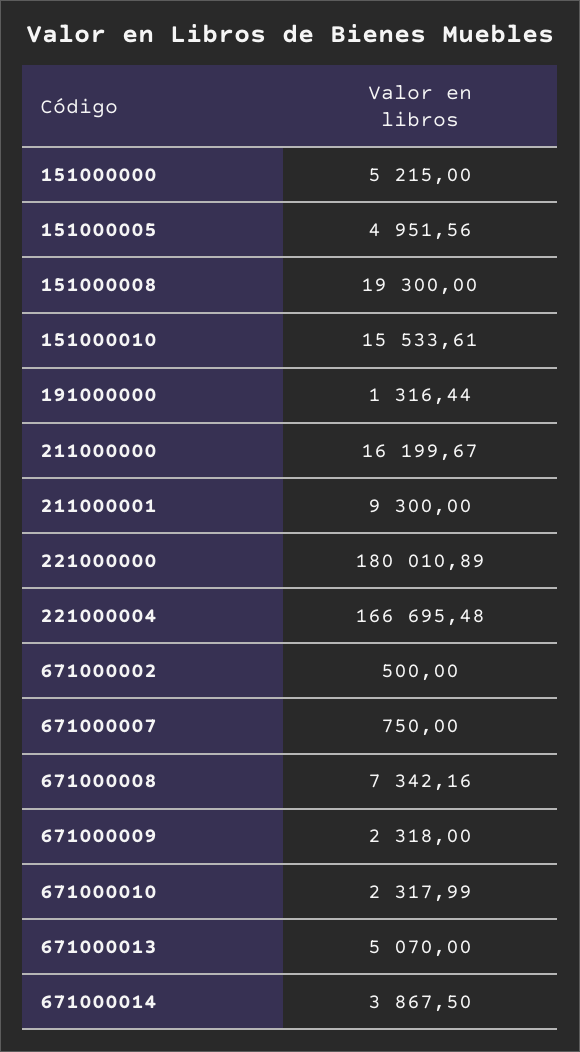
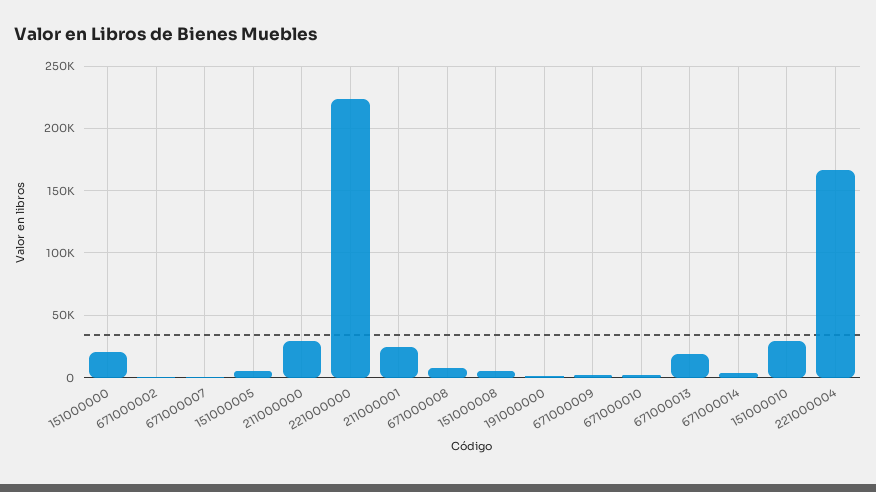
  {
-   "151000000": 5215,
+   "151000000": 20000,
    "151000005": 4951.56,
-   "151000008": 19300,
+   "151000008": 5000,
-   "151000010": 15533.61,
+   "151000010": 30000,
    "191000000": 1316.44,
-   "211000000": 16199.67,
+   "211000000": 30000,
-   "211000001": 9300,
+   "211000001": 25000,
-   "221000000": 180010.89,
+   "221000000": 225000,
    "221000004": 166695.48,
    "671000002": 500,
    "671000007": 750,
    "671000008": 7342.16,
    "671000009": 2318,
    "671000010": 2317.99,
-   "671000013": 5070,
+   "671000013": 20000,
    "671000014": 3867.5
  }

